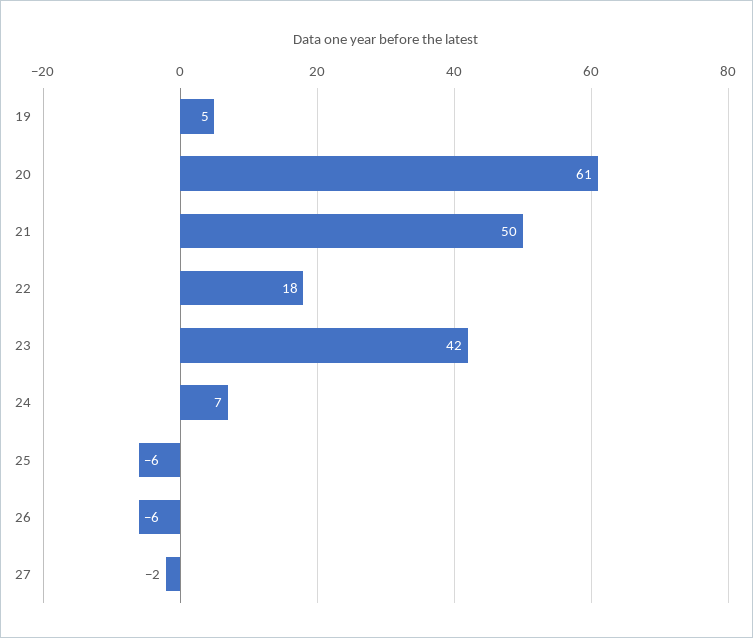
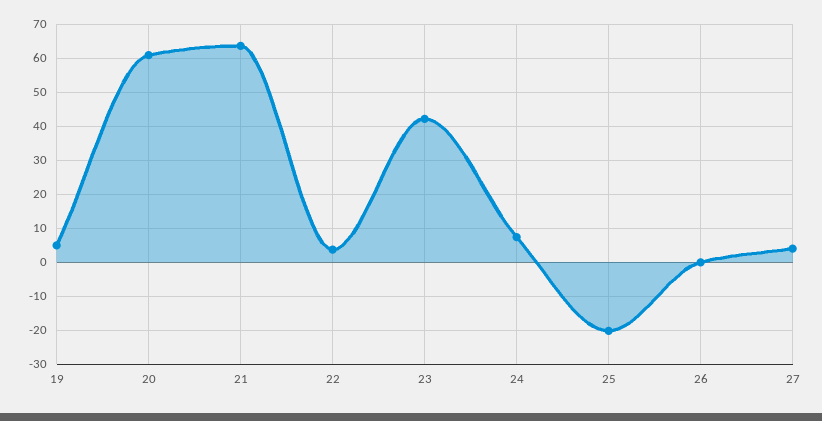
  {
    "19": 5,
    "20": 61,
-   "21": 50,
+   "21": 64,
-   "22": 18,
+   "22": 4,
    "23": 42,
    "24": 7,
-   "25": -6,
+   "25": -20,
-   "26": -6,
+   "26": 0,
-   "27": -2
+   "27": 4
  }

